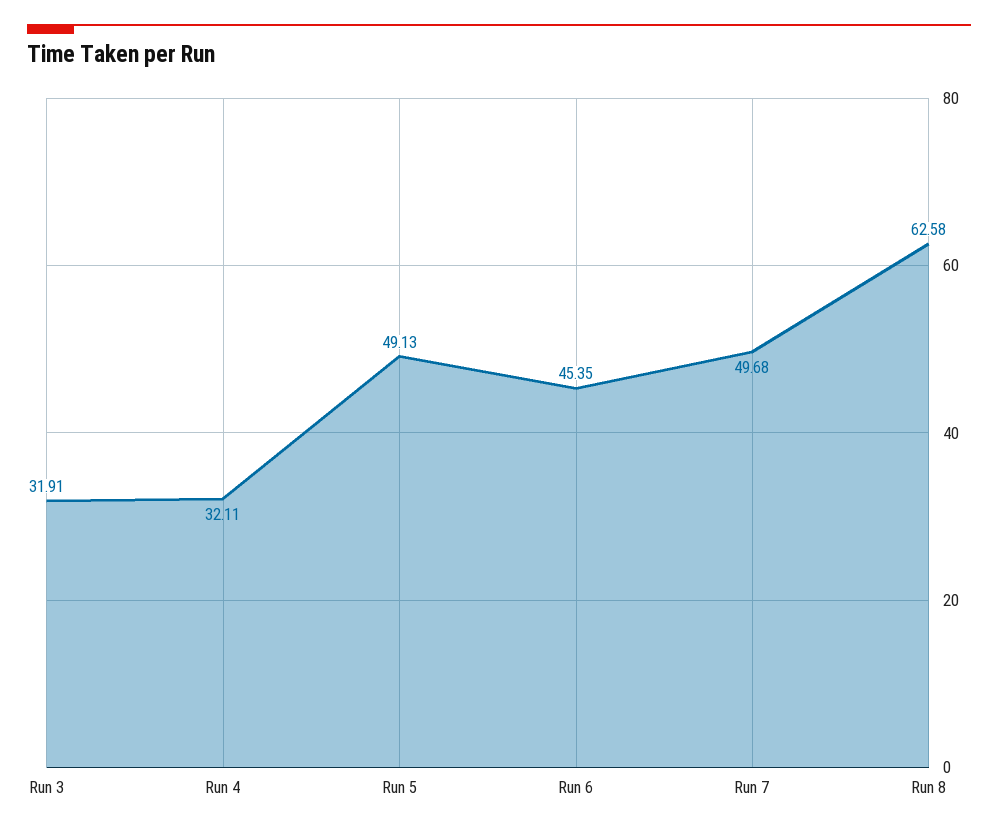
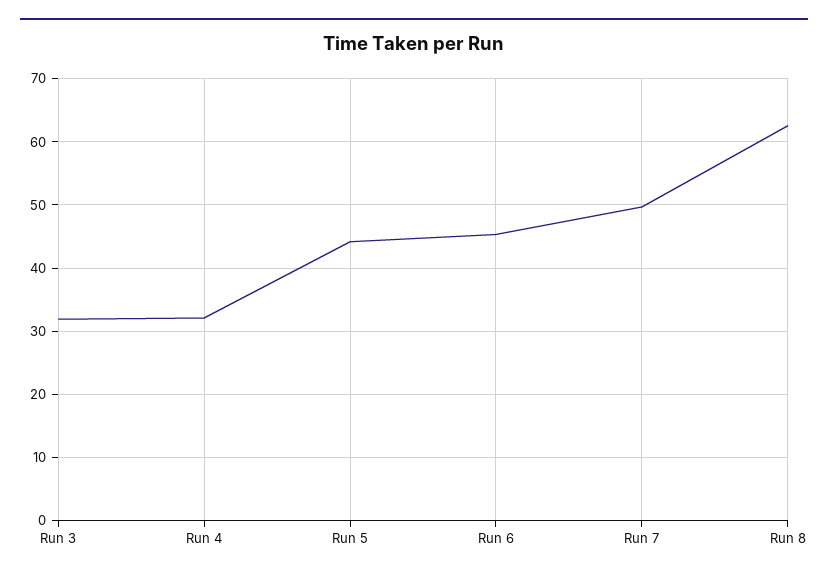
  {
    "Run 3": 31.91,
    "Run 4": 32.11,
-   "Run 5": 49.13,
+   "Run 5": 44,
    "Run 6": 45.35,
    "Run 7": 49.68,
    "Run 8": 62.58
  }

